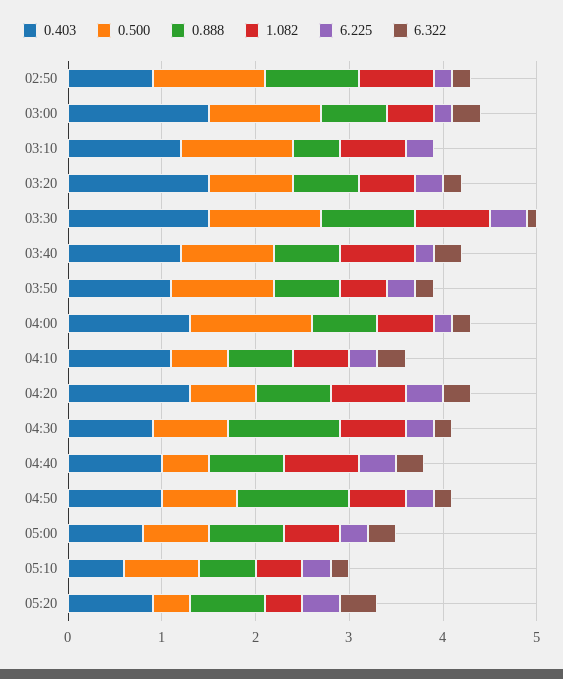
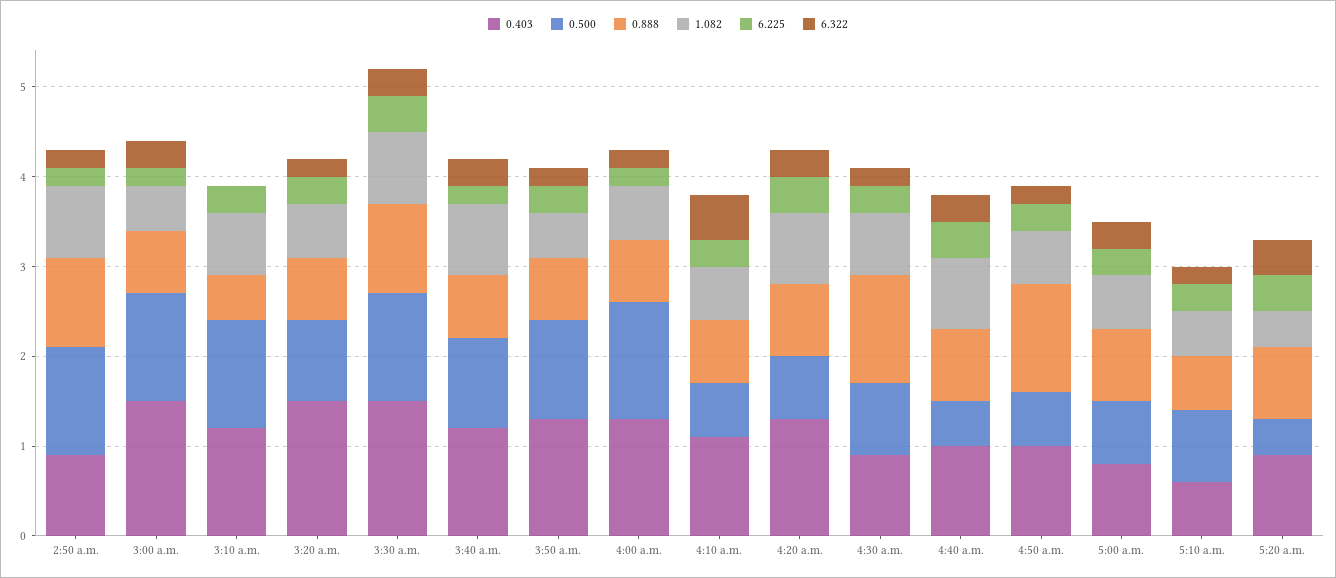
  {
    "0.403": {
      "02:50": 0.9,
      "03:00": 1.5,
      "03:10": 1.2,
      "03:20": 1.5,
      "03:30": 1.5,
      "03:40": 1.2,
-     "03:50": 1.1,
+     "03:50": 1.3,
      "04:00": 1.3,
      "04:10": 1.1,
      "04:20": 1.3,
      "04:30": 0.9,
      "04:40": 1,
      "04:50": 1,
      "05:00": 0.8,
      "05:10": 0.6,
      "05:20": 0.9
    },
    "0.500": {
      "02:50": 1.2,
      "03:00": 1.2,
      "03:10": 1.2,
      "03:20": 0.9,
      "03:30": 1.2,
      "03:40": 1,
      "03:50": 1.1,
      "04:00": 1.3,
      "04:10": 0.6,
      "04:20": 0.7,
      "04:30": 0.8,
      "04:40": 0.5,
-     "04:50": 0.8,
+     "04:50": 0.6,
      "05:00": 0.7,
      "05:10": 0.8,
      "05:20": 0.4
    },
    "0.888": {
      "02:50": 1,
      "03:00": 0.7,
      "03:10": 0.5,
      "03:20": 0.7,
      "03:30": 1,
      "03:40": 0.7,
      "03:50": 0.7,
      "04:00": 0.7,
      "04:10": 0.7,
      "04:20": 0.8,
      "04:30": 1.2,
      "04:40": 0.8,
      "04:50": 1.2,
      "05:00": 0.8,
      "05:10": 0.6,
      "05:20": 0.8
    },
    "1.082": {
      "02:50": 0.8,
      "03:00": 0.5,
      "03:10": 0.7,
      "03:20": 0.6,
      "03:30": 0.8,
      "03:40": 0.8,
      "03:50": 0.5,
      "04:00": 0.6,
      "04:10": 0.6,
      "04:20": 0.8,
      "04:30": 0.7,
      "04:40": 0.8,
      "04:50": 0.6,
      "05:00": 0.6,
      "05:10": 0.5,
      "05:20": 0.4
    },
    "6.225": {
      "02:50": 0.2,
      "03:00": 0.2,
      "03:10": 0.3,
      "03:20": 0.3,
      "03:30": 0.4,
      "03:40": 0.2,
      "03:50": 0.3,
      "04:00": 0.2,
      "04:10": 0.3,
      "04:20": 0.4,
      "04:30": 0.3,
      "04:40": 0.4,
      "04:50": 0.3,
      "05:00": 0.3,
      "05:10": 0.3,
      "05:20": 0.4
    },
    "6.322": {
      "02:50": 0.2,
      "03:00": 0.3,
      "03:10": 0,
      "03:20": 0.2,
-     "03:30": 0.1,
+     "03:30": 0.3,
      "03:40": 0.3,
      "03:50": 0.2,
      "04:00": 0.2,
-     "04:10": 0.3,
+     "04:10": 0.5,
      "04:20": 0.3,
      "04:30": 0.2,
      "04:40": 0.3,
      "04:50": 0.2,
      "05:00": 0.3,
      "05:10": 0.2,
      "05:20": 0.4
    }
  }

